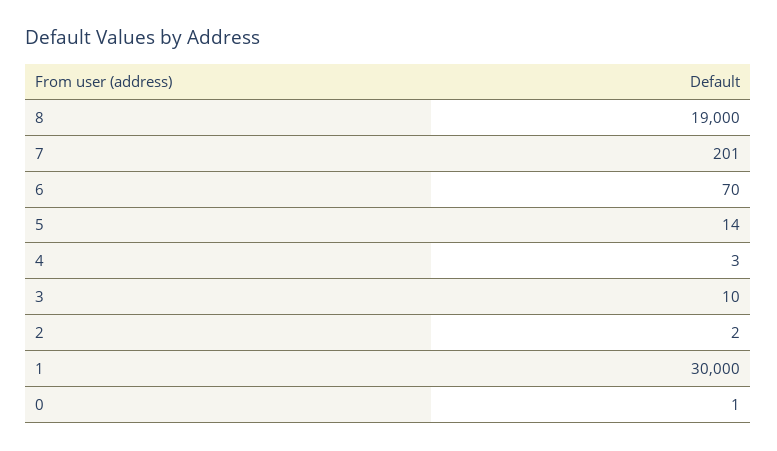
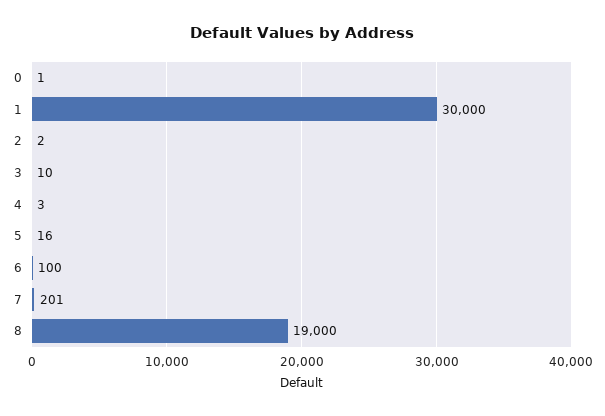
  {
    "8": 19000,
    "7": 201,
-   "6": 70,
+   "6": 100,
-   "5": 14,
+   "5": 16,
    "4": 3,
    "3": 10,
    "2": 2,
    "1": 30000,
    "0": 1
  }

